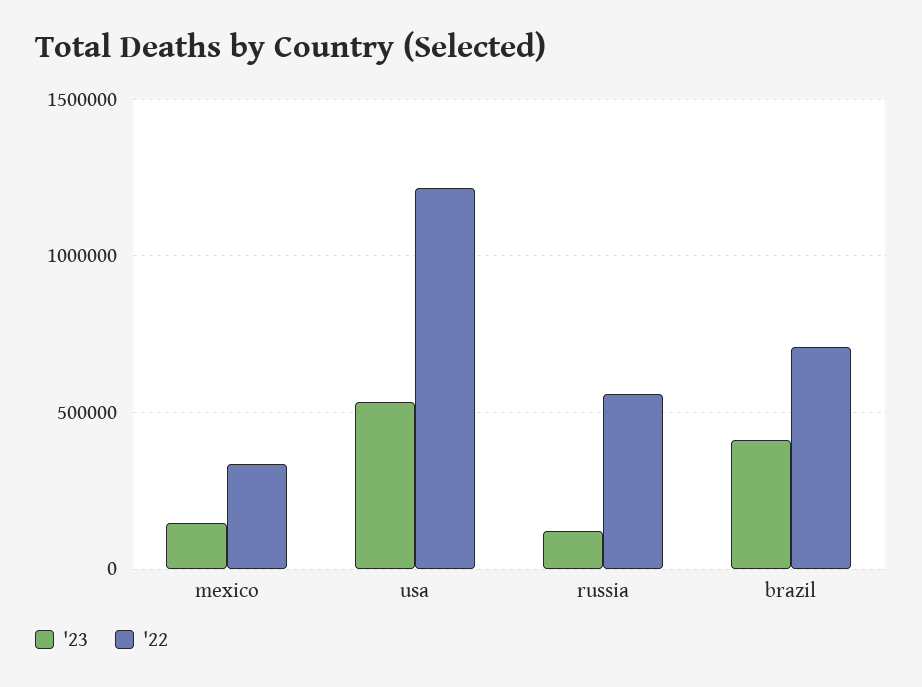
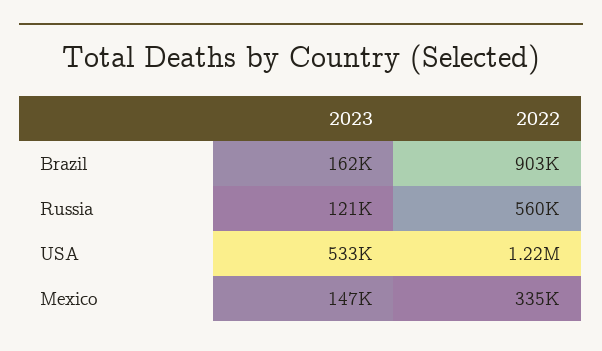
  {
    "'23": {
      "mexico": 147000,
      "usa": 533000,
      "russia": 121000,
-     "brazil": 400000
+     "brazil": 162000
    },
    "'22": {
      "mexico": 335000,
      "usa": 1220000,
      "russia": 560000,
-     "brazil": 700000
+     "brazil": 903000
    }
  }

